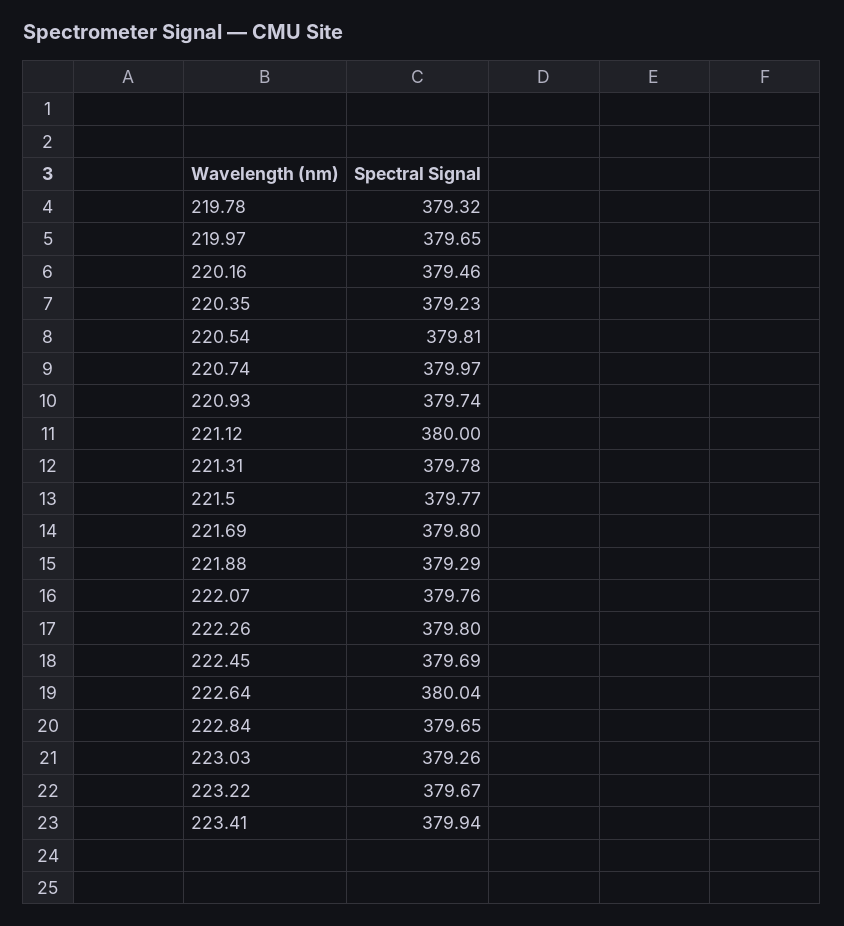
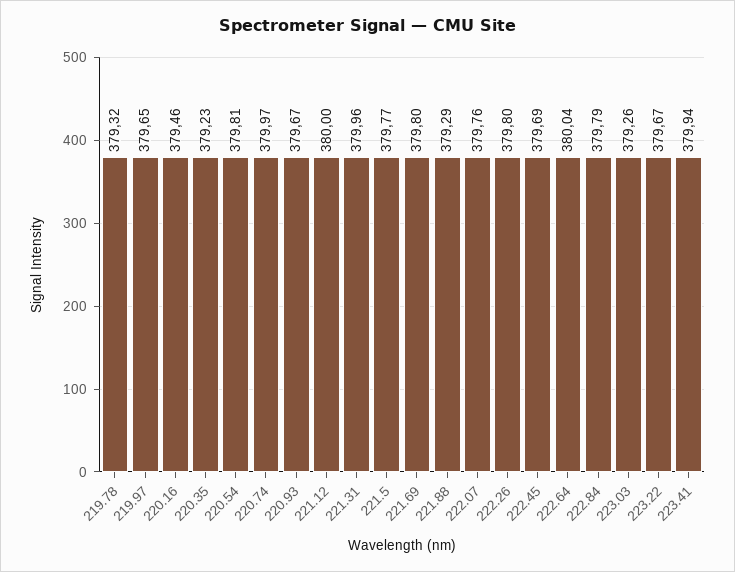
  {
    "219.78": 379.32,
    "219.97": 379.65,
    "220.16": 379.46,
    "220.35": 379.23,
    "220.54": 379.81,
    "220.74": 379.97,
-   "220.93": 379.74,
+   "220.93": 379.67,
    "221.12": 380,
-   "221.31": 379.78,
+   "221.31": 379.96,
    "221.5": 379.77,
    "221.69": 379.8,
    "221.88": 379.29,
    "222.07": 379.76,
    "222.26": 379.8,
    "222.45": 379.69,
    "222.64": 380.04,
-   "222.84": 379.65,
+   "222.84": 379.79,
    "223.03": 379.26,
    "223.22": 379.67,
    "223.41": 379.94
  }

